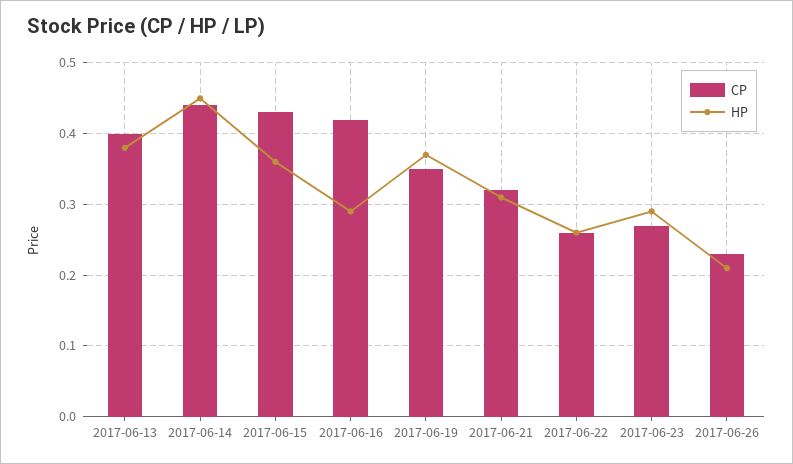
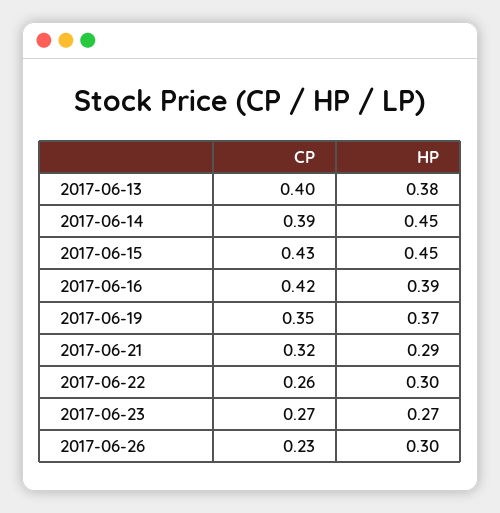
  {
    "CP": {
      "2017-06-13": 0.4,
-     "2017-06-14": 0.44,
+     "2017-06-14": 0.39,
      "2017-06-15": 0.43,
      "2017-06-16": 0.42,
      "2017-06-19": 0.35,
      "2017-06-21": 0.32,
      "2017-06-22": 0.26,
      "2017-06-23": 0.27,
      "2017-06-26": 0.23
    },
    "HP": {
      "2017-06-13": 0.38,
      "2017-06-14": 0.45,
-     "2017-06-15": 0.36,
+     "2017-06-15": 0.45,
-     "2017-06-16": 0.29,
+     "2017-06-16": 0.39,
      "2017-06-19": 0.37,
-     "2017-06-21": 0.31,
+     "2017-06-21": 0.29,
-     "2017-06-22": 0.26,
+     "2017-06-22": 0.3,
-     "2017-06-23": 0.29,
+     "2017-06-23": 0.27,
-     "2017-06-26": 0.21
+     "2017-06-26": 0.3
    }
  }

